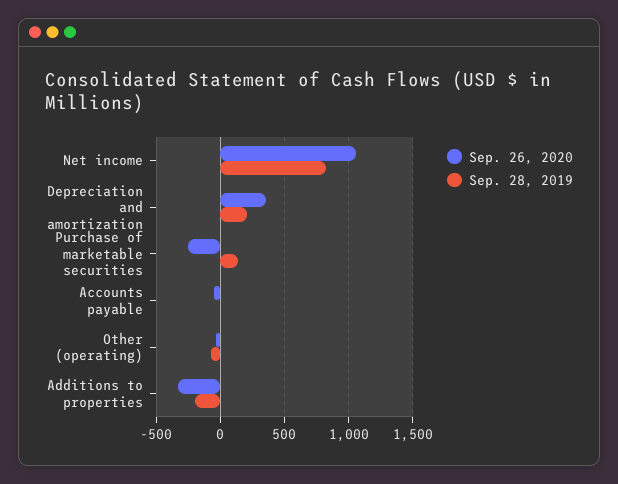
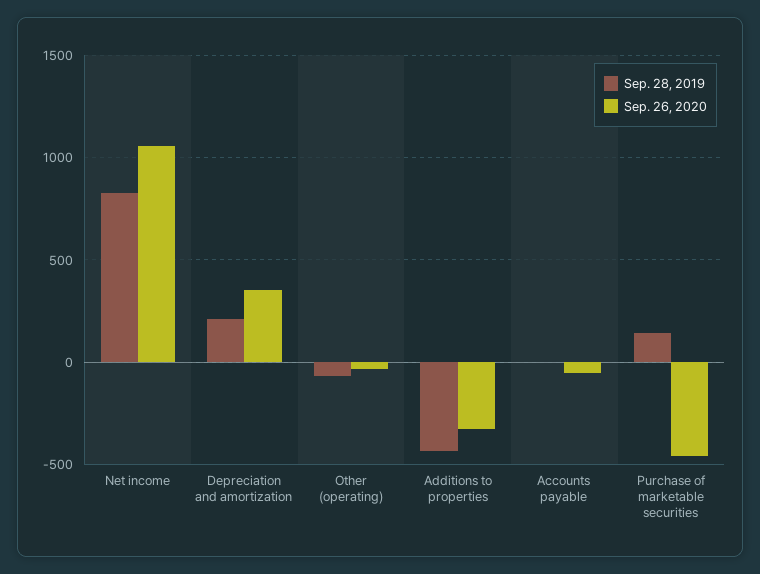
  {
    "Sep. 26, 2020": {
      "Net income": 1050,
      "Depreciation and amortization": 350,
-     "Purchase of marketable securities": -250,
+     "Purchase of marketable securities": -450,
      "Accounts payable": -50,
      "Other (operating)": -50,
      "Additions to properties": -350
    },
    "Sep. 28, 2019": {
      "Net income": 850,
      "Depreciation and amortization": 200,
      "Purchase of marketable securities": 150,
      "Accounts payable": 0,
      "Other (operating)": -50,
-     "Additions to properties": -200
+     "Additions to properties": -450
    }
  }

